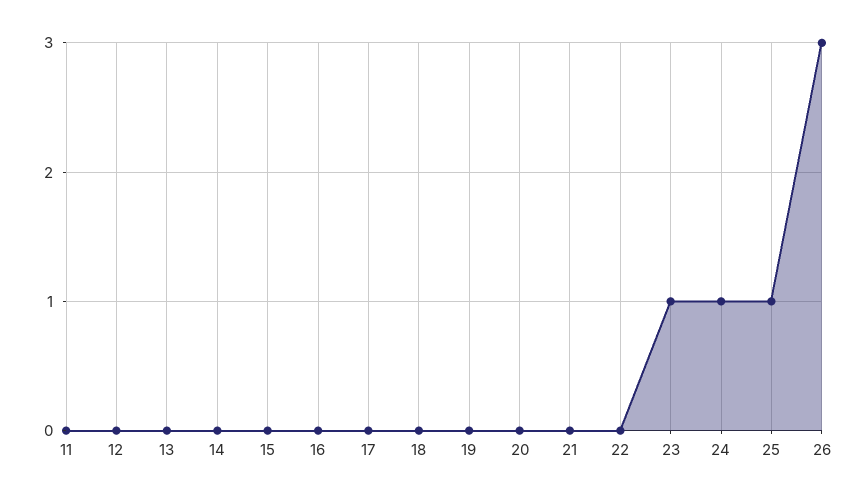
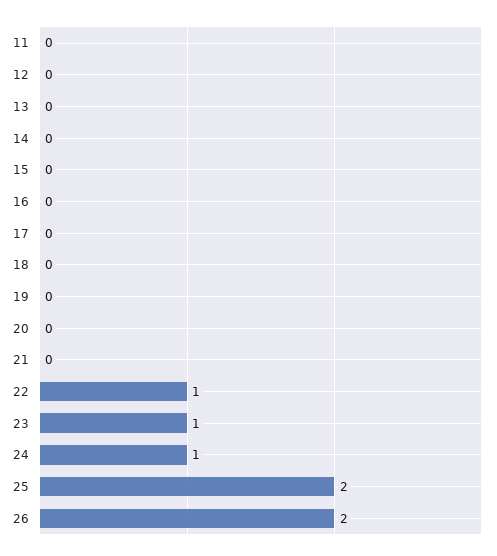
  {
    "11": 0,
    "12": 0,
    "13": 0,
    "14": 0,
    "15": 0,
    "16": 0,
    "17": 0,
    "18": 0,
    "19": 0,
    "20": 0,
    "21": 0,
-   "22": 0,
+   "22": 1,
    "23": 1,
    "24": 1,
-   "25": 1,
+   "25": 2,
-   "26": 3
+   "26": 2
  }

